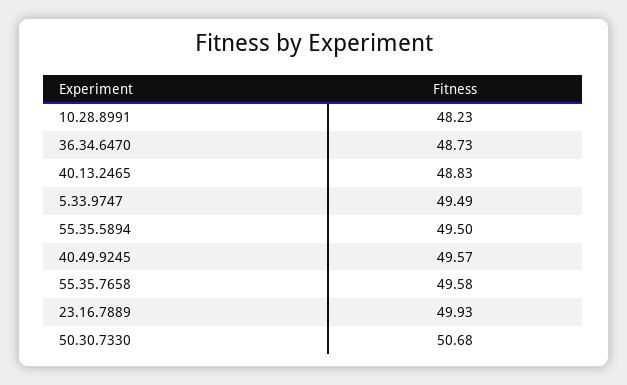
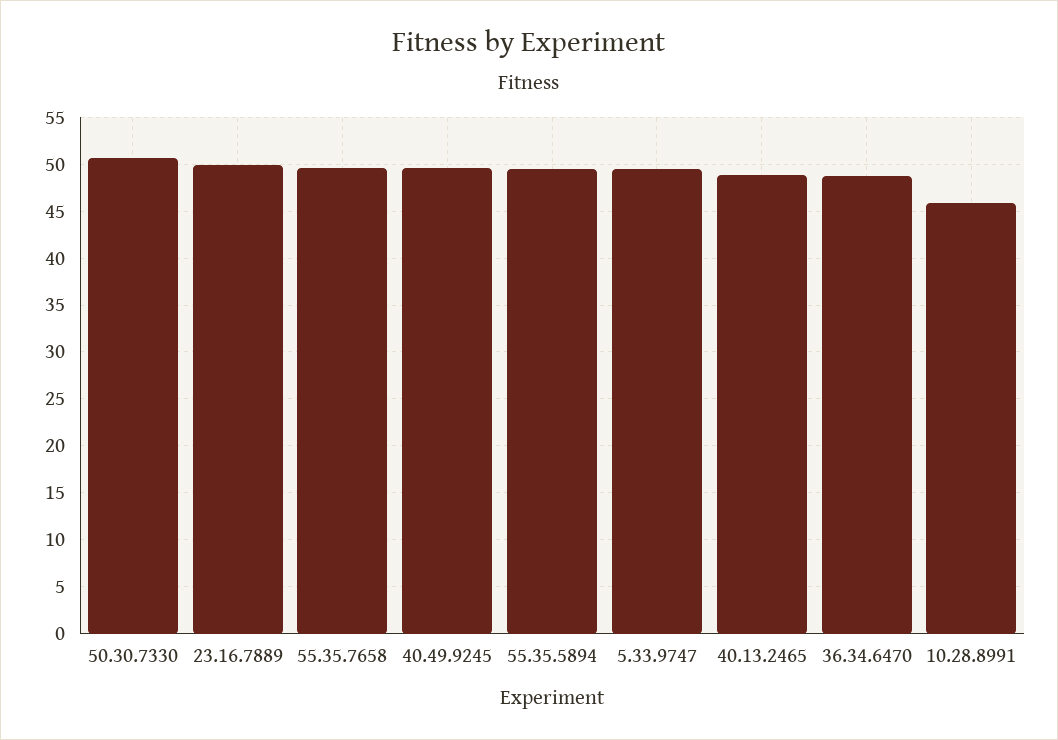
  {
-   "10.28.8991": 48.23,
+   "10.28.8991": 46,
    "36.34.6470": 48.73,
    "40.13.2465": 48.83,
    "5.33.9747": 49.49,
    "55.35.5894": 49.5,
    "40.49.9245": 49.57,
    "55.35.7658": 49.58,
    "23.16.7889": 49.93,
    "50.30.7330": 50.68
  }

